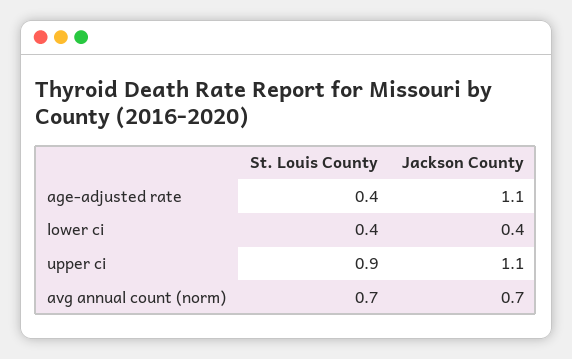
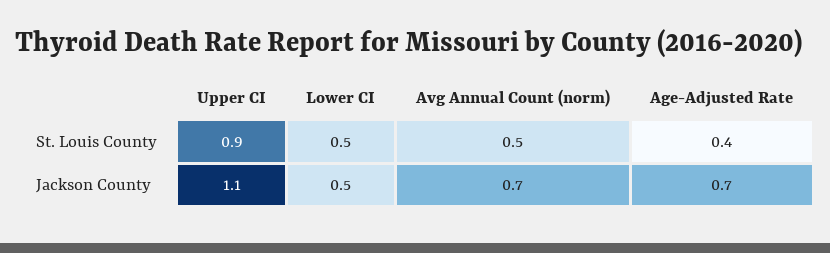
  {
    "St. Louis County": {
      "age-adjusted rate": 0.4,
-     "lower ci": 0.4,
+     "lower ci": 0.5,
      "upper ci": 0.9,
-     "avg annual count (norm)": 0.7
+     "avg annual count (norm)": 0.5
    },
    "Jackson County": {
-     "age-adjusted rate": 1.1,
+     "age-adjusted rate": 0.7,
-     "lower ci": 0.4,
+     "lower ci": 0.5,
      "upper ci": 1.1,
      "avg annual count (norm)": 0.7
    }
  }

